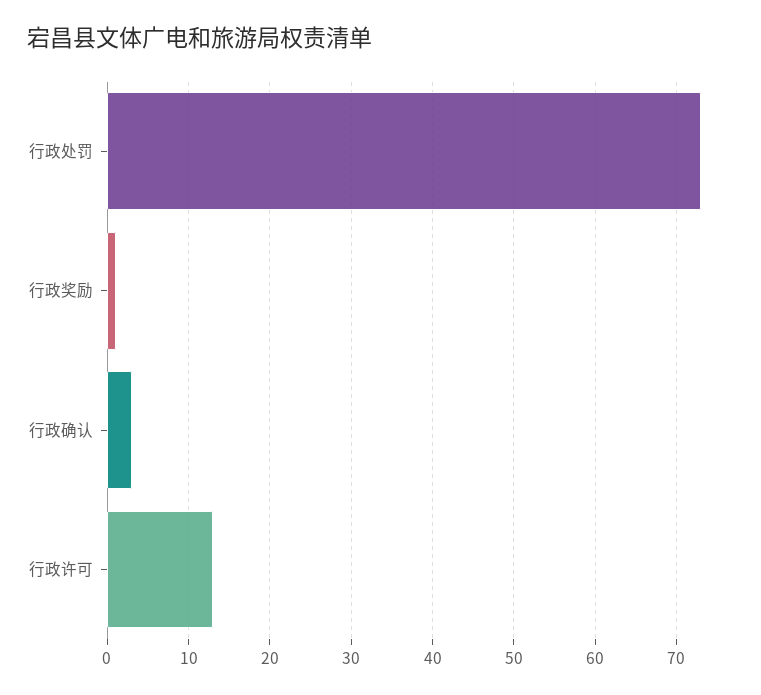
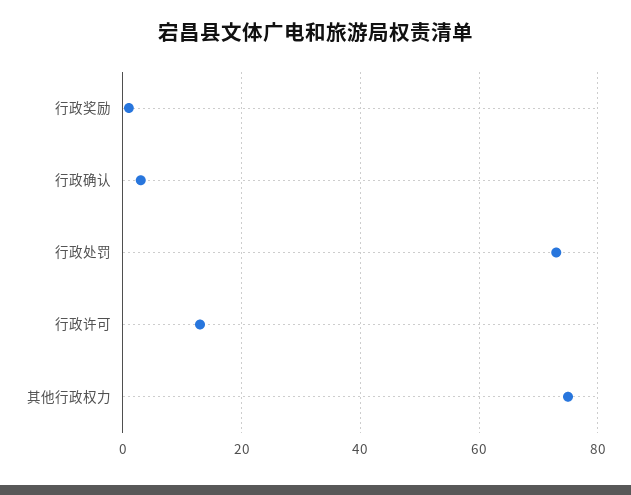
  {
    "行政处罚": 73,
    "行政奖励": 1,
    "行政确认": 3,
-   "行政许可": 13
+   "行政许可": 13,
+   "其他行政权力": 75
  }

